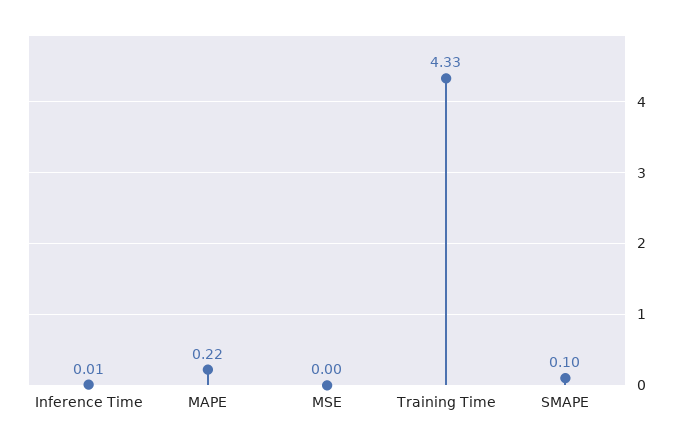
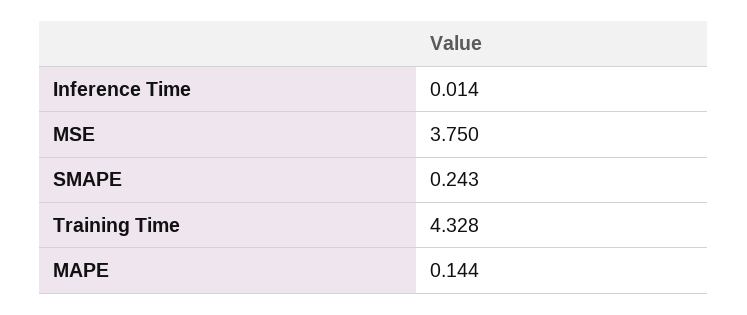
  {
    "Inference Time": 0.014,
-   "MAPE": 0.22,
+   "MAPE": 0.144,
-   "MSE": 0,
+   "MSE": 3.75,
    "Training Time": 4.328,
-   "SMAPE": 0.1
+   "SMAPE": 0.243
  }

